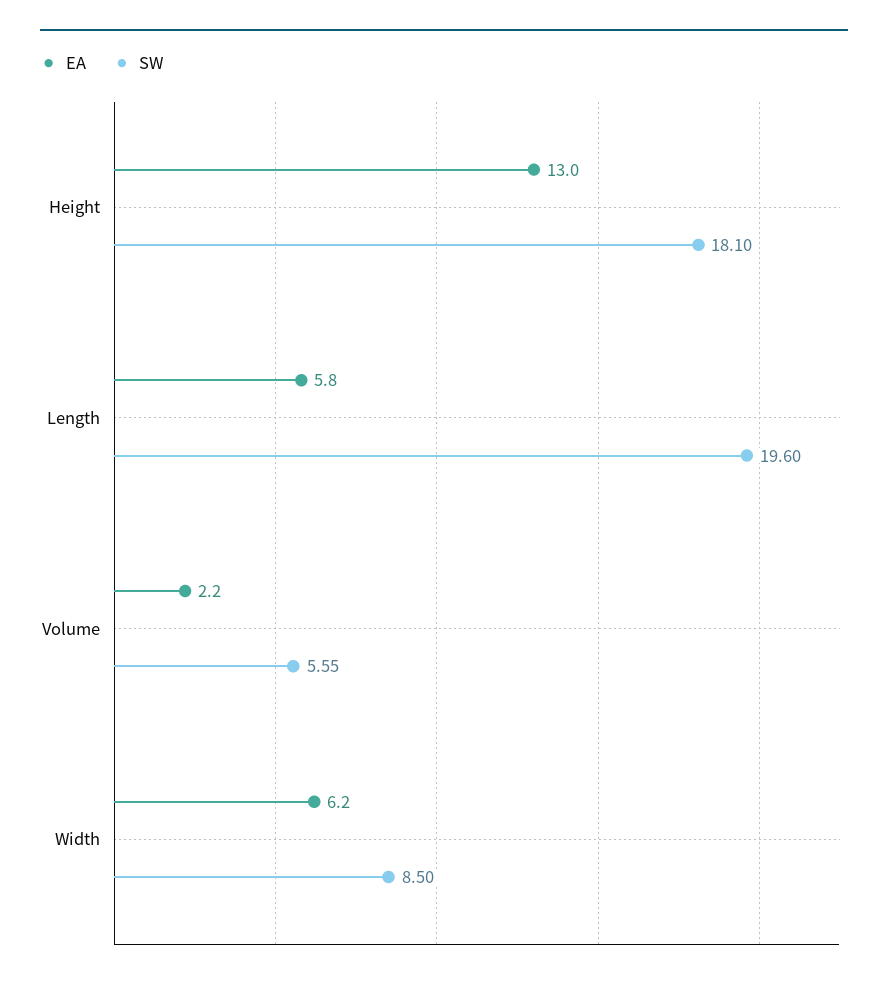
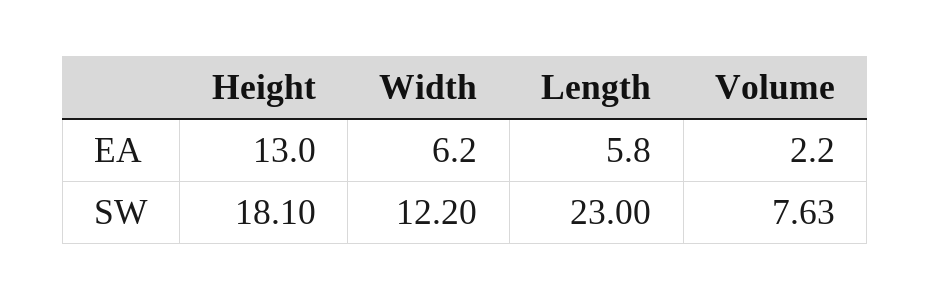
  {
    "EA": {
      "Height": 13,
      "Length": 5.8,
      "Volume": 2.2,
      "Width": 6.2
    },
    "SW": {
      "Height": 18.1,
-     "Length": 19.6,
+     "Length": 23,
-     "Volume": 5.55,
+     "Volume": 7.63,
-     "Width": 8.5
+     "Width": 12.2
    }
  }

